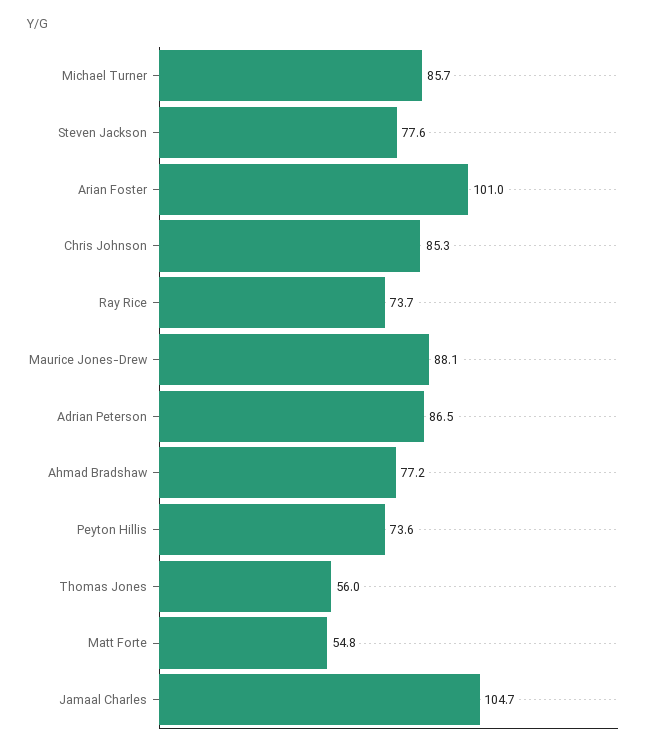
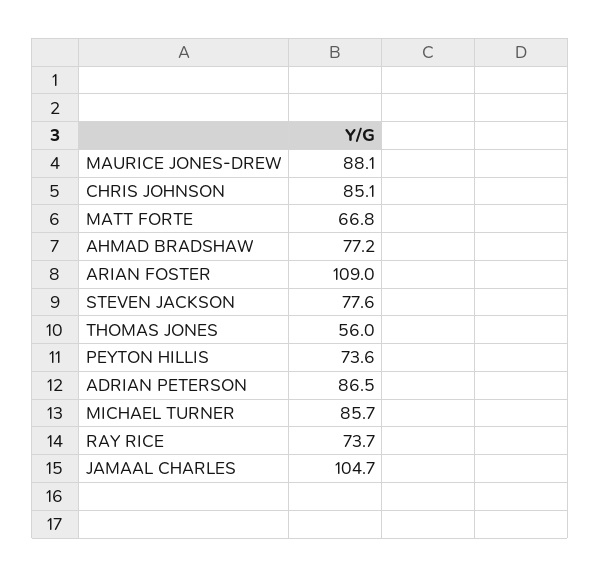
  {
    "Michael Turner": 85.7,
    "Steven Jackson": 77.6,
-   "Arian Foster": 101,
+   "Arian Foster": 109,
-   "Chris Johnson": 85.3,
+   "Chris Johnson": 85.1,
    "Ray Rice": 73.7,
    "Maurice Jones-Drew": 88.1,
    "Adrian Peterson": 86.5,
    "Ahmad Bradshaw": 77.2,
    "Peyton Hillis": 73.6,
    "Thomas Jones": 56,
-   "Matt Forte": 54.8,
+   "Matt Forte": 66.8,
    "Jamaal Charles": 104.7
  }

